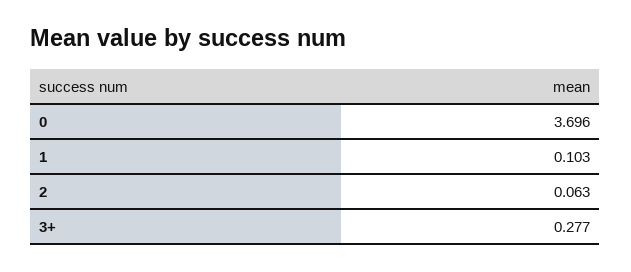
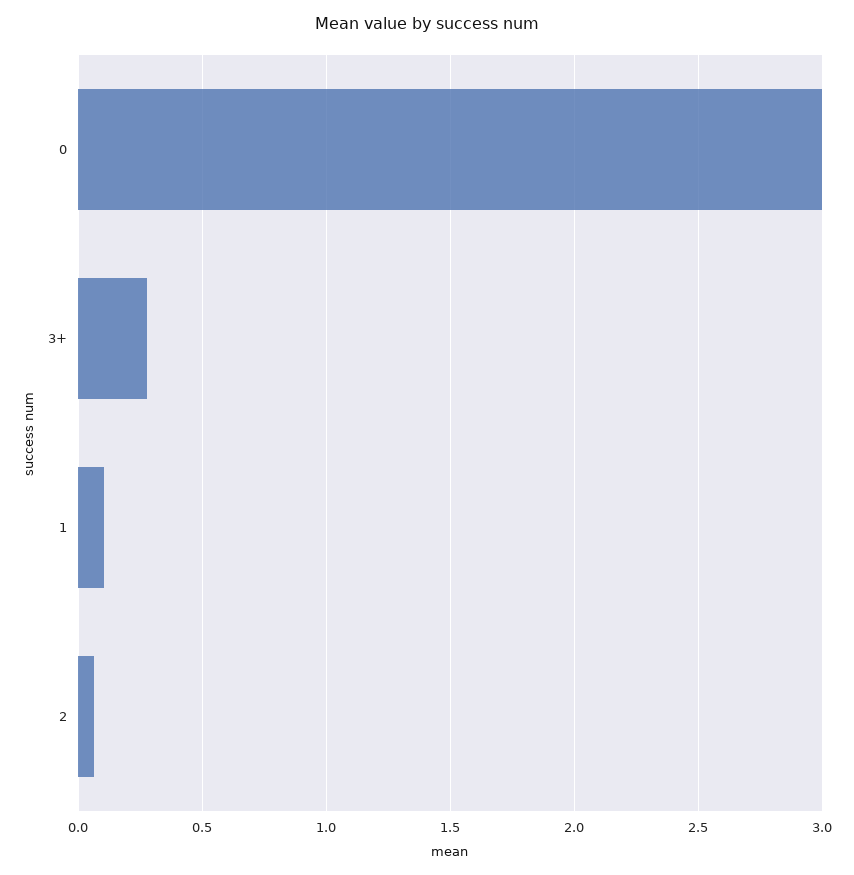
  {
-   "0": 3.696,
+   "0": 3,
    "1": 0.103,
    "2": 0.063,
    "3+": 0.277
  }

